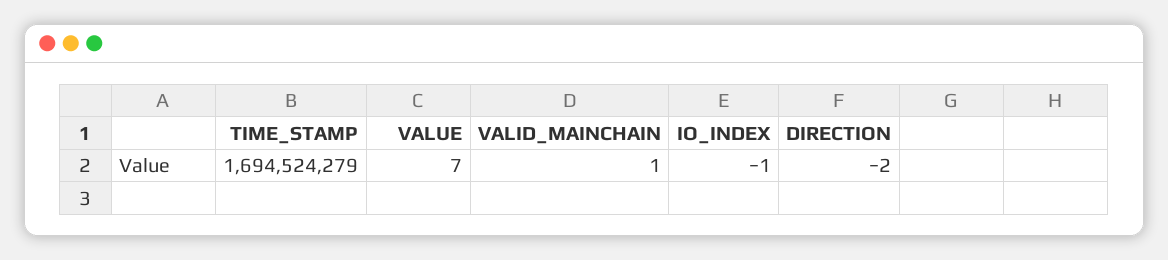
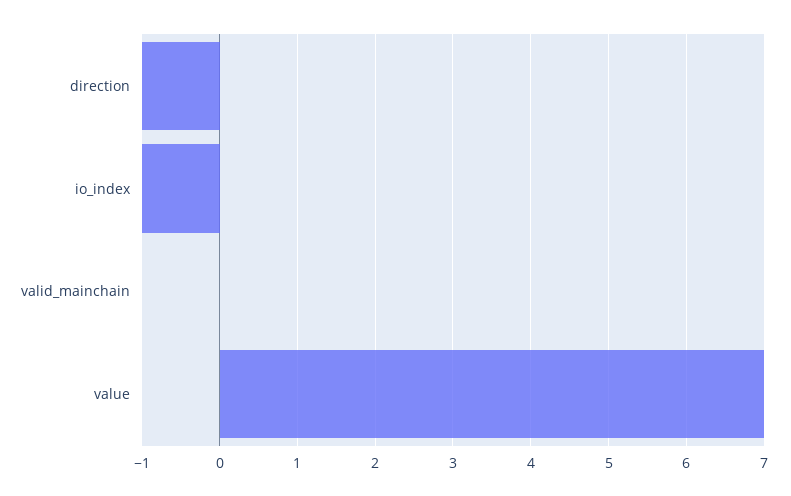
  {
-   "TIME_STAMP": 1694524279,
    "VALUE": 7,
-   "VALID_MAINCHAIN": 1,
+   "VALID_MAINCHAIN": 0,
    "IO_INDEX": -1,
-   "DIRECTION": -2
+   "DIRECTION": -1
  }

